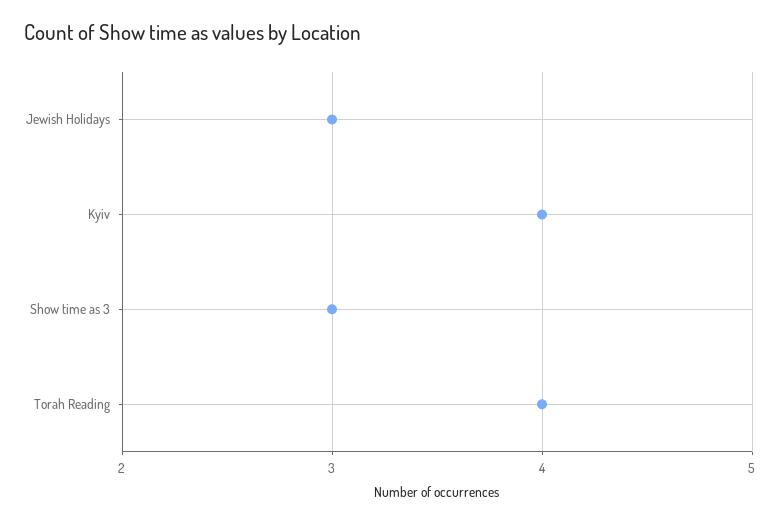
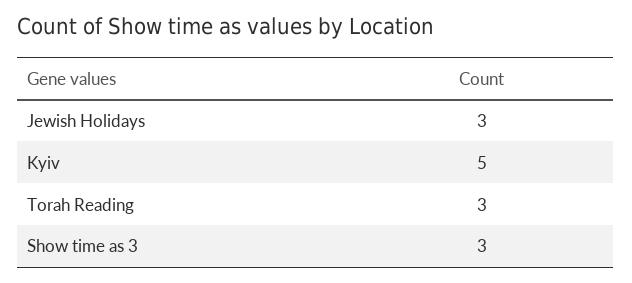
  {
    "Jewish Holidays": 3,
-   "Kyiv": 4,
+   "Kyiv": 5,
    "Show time as 3": 3,
-   "Torah Reading": 4
+   "Torah Reading": 3
  }

